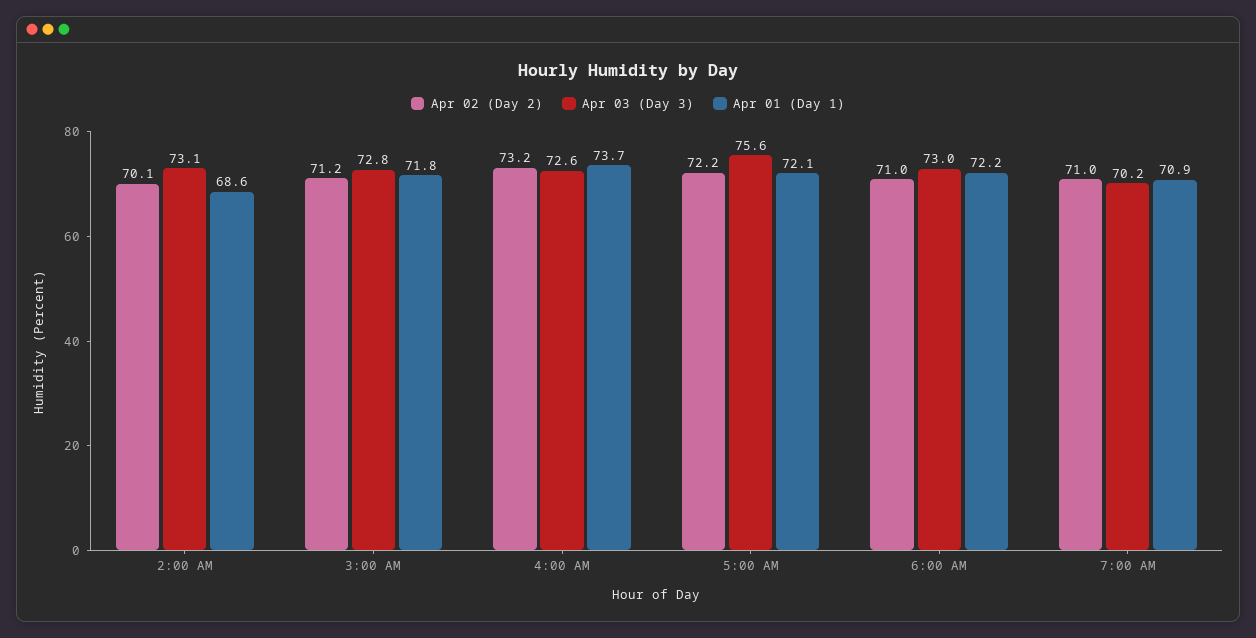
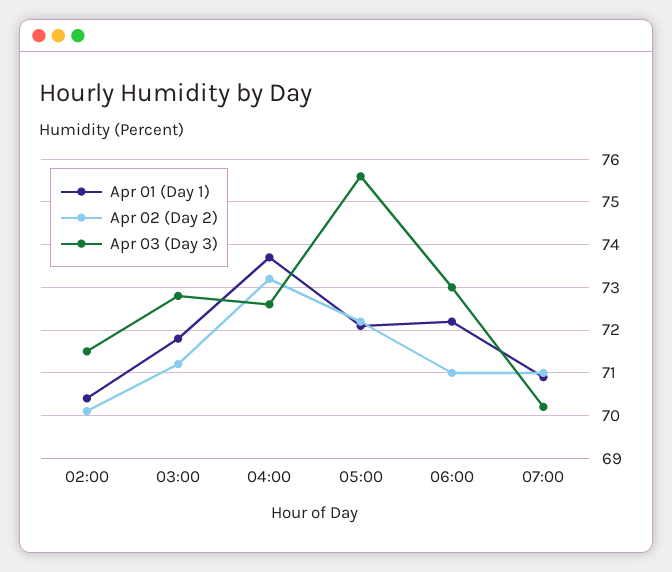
  {
    "Apr 02 (Day 2)": {
      "2:00 AM": 70.1,
      "3:00 AM": 71.2,
      "4:00 AM": 73.2,
      "5:00 AM": 72.2,
      "6:00 AM": 71,
      "7:00 AM": 71
    },
    "Apr 03 (Day 3)": {
-     "2:00 AM": 73.1,
+     "2:00 AM": 71.5,
      "3:00 AM": 72.8,
      "4:00 AM": 72.6,
      "5:00 AM": 75.6,
      "6:00 AM": 73,
      "7:00 AM": 70.2
    },
    "Apr 01 (Day 1)": {
-     "2:00 AM": 68.6,
+     "2:00 AM": 70.5,
      "3:00 AM": 71.8,
      "4:00 AM": 73.7,
      "5:00 AM": 72.1,
      "6:00 AM": 72.2,
      "7:00 AM": 70.9
    }
  }

